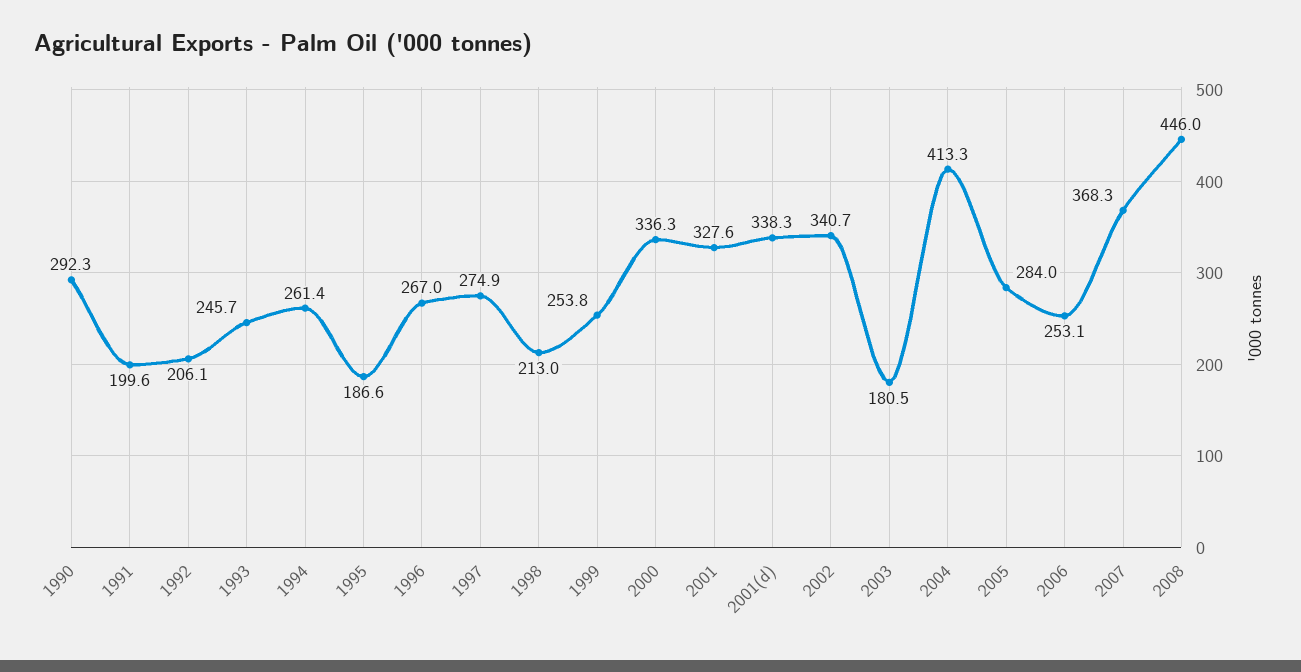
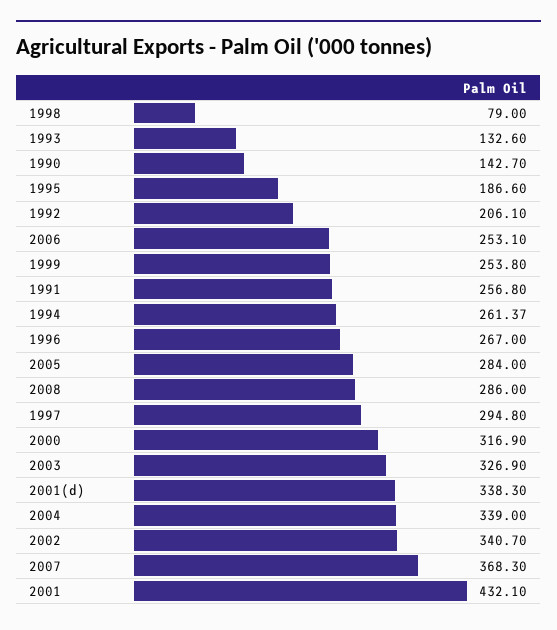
  {
-   "1990": 292.3,
+   "1990": 142.7,
-   "1991": 199.6,
+   "1991": 256.8,
    "1992": 206.1,
-   "1993": 245.7,
+   "1993": 132.6,
    "1994": 261.37,
    "1995": 186.6,
    "1996": 267,
-   "1997": 274.9,
+   "1997": 294.8,
-   "1998": 213,
+   "1998": 79,
    "1999": 253.8,
-   "2000": 336.3,
+   "2000": 316.9,
-   "2001": 327.6,
+   "2001": 432.1,
    "2001(d)": 338.3,
    "2002": 340.7,
-   "2003": 180.5,
+   "2003": 326.9,
-   "2004": 413.3,
+   "2004": 339,
    "2005": 284,
    "2006": 253.1,
    "2007": 368.3,
-   "2008": 446
+   "2008": 286
  }

